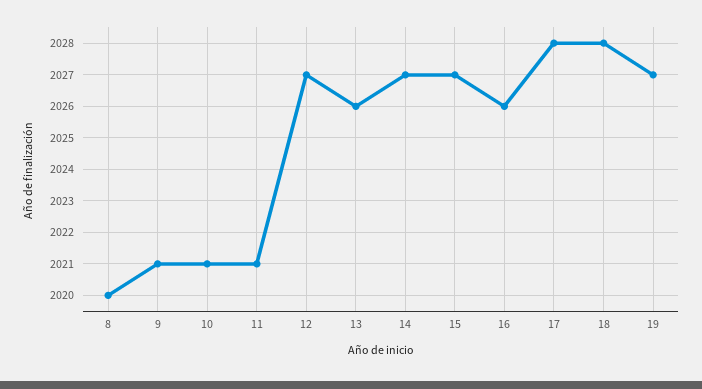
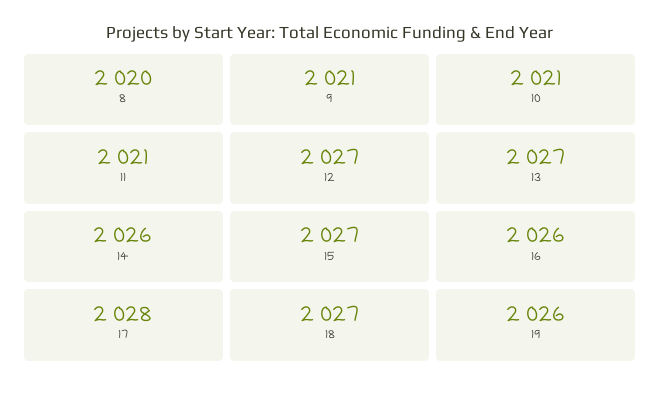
  {
    "8": 2020,
    "9": 2021,
    "10": 2021,
    "11": 2021,
    "12": 2027,
-   "13": 2026,
+   "13": 2027,
-   "14": 2027,
+   "14": 2026,
    "15": 2027,
    "16": 2026,
    "17": 2028,
-   "18": 2028,
+   "18": 2027,
-   "19": 2027
+   "19": 2026
  }

